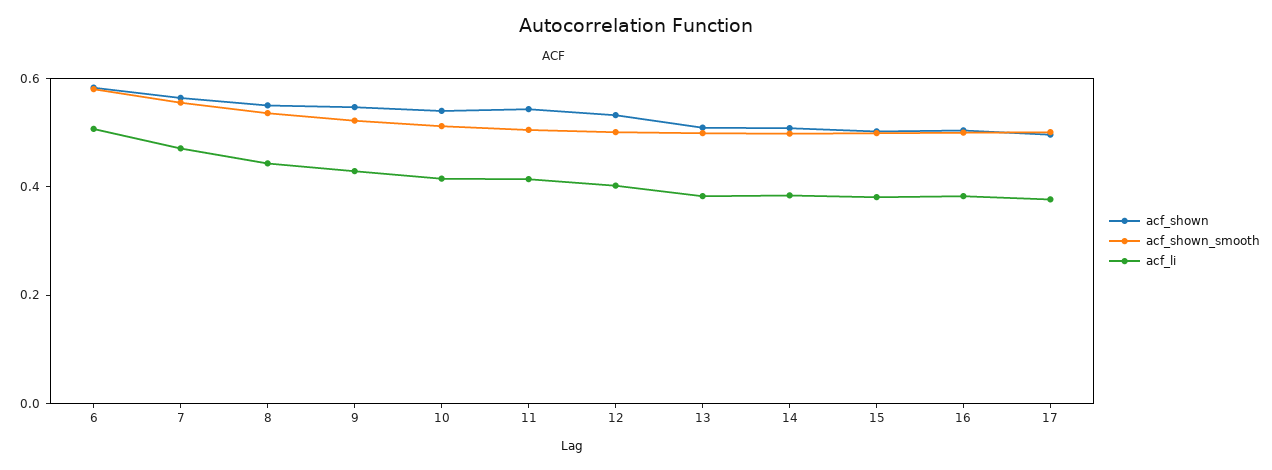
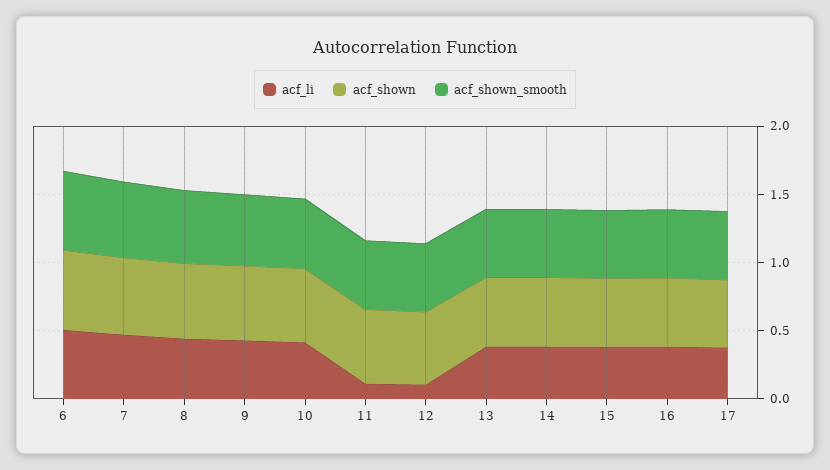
  {
    "acf_shown": {
      "6": 0.6,
      "7": 0.55,
      "8": 0.55,
      "9": 0.55,
      "10": 0.55,
      "11": 0.55,
      "12": 0.55,
      "13": 0.5,
      "14": 0.5,
      "15": 0.5,
      "16": 0.5,
      "17": 0.5
    },
    "acf_shown_smooth": {
      "6": 0.6,
      "7": 0.55,
      "8": 0.55,
      "9": 0.5,
      "10": 0.5,
      "11": 0.5,
      "12": 0.5,
      "13": 0.5,
      "14": 0.5,
      "15": 0.5,
      "16": 0.5,
      "17": 0.5
    },
    "acf_li": {
      "6": 0.5,
      "7": 0.45,
      "8": 0.45,
      "9": 0.45,
      "10": 0.4,
-     "11": 0.4,
+     "11": 0.1,
-     "12": 0.4,
+     "12": 0.1,
      "13": 0.4,
      "14": 0.4,
      "15": 0.4,
      "16": 0.4,
      "17": 0.4
    }
  }

